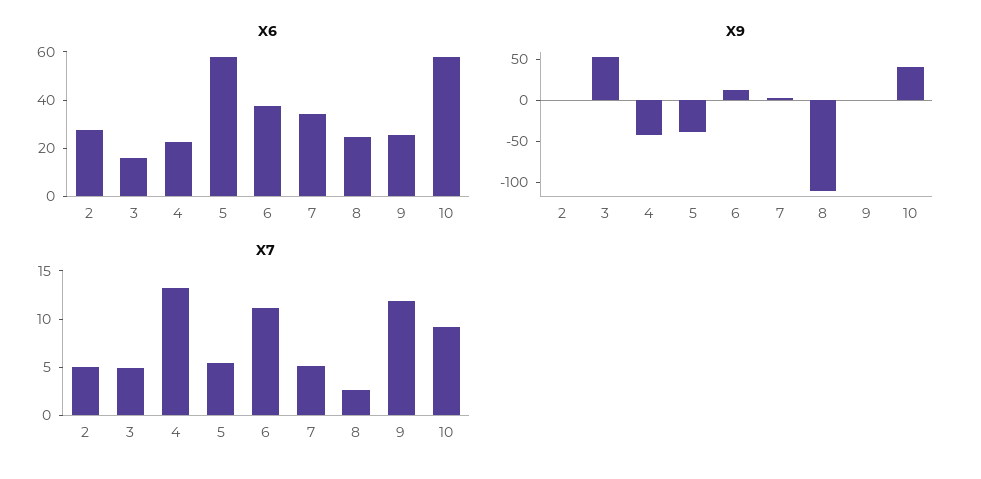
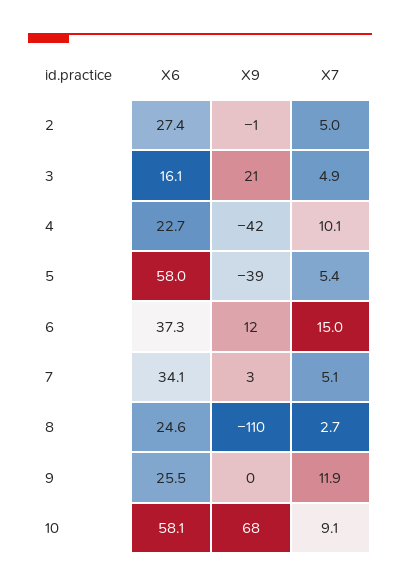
  {
    "X6": {
      "2": 27.4,
      "3": 16.1,
      "4": 22.7,
      "5": 58,
      "6": 37.3,
      "7": 34.1,
      "8": 24.6,
      "9": 25.5,
      "10": 58.1
    },
    "X9": {
      "2": -1,
-     "3": 50,
+     "3": 21,
      "4": -42,
      "5": -39,
      "6": 12,
      "7": 3,
      "8": -110,
      "9": 0,
-     "10": 40
+     "10": 68
    },
    "X7": {
      "2": 5,
      "3": 4.9,
-     "4": 13,
+     "4": 10.1,
      "5": 5.4,
-     "6": 11,
+     "6": 15,
      "7": 5.1,
      "8": 2.7,
      "9": 11.9,
      "10": 9.1
    }
  }

